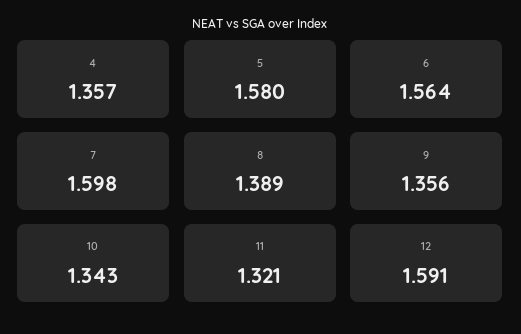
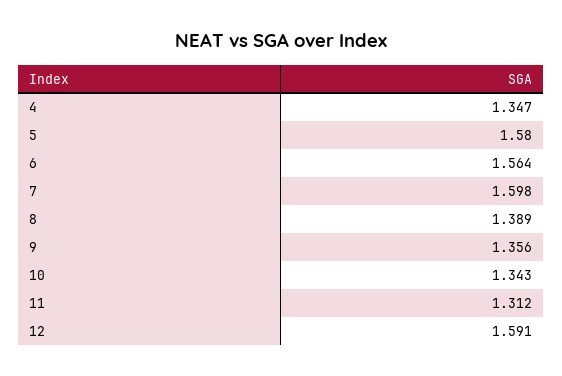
  {
-   "4": 1.357,
+   "4": 1.347,
    "5": 1.58,
    "6": 1.564,
    "7": 1.598,
    "8": 1.389,
    "9": 1.356,
    "10": 1.343,
-   "11": 1.321,
+   "11": 1.312,
    "12": 1.591
  }

